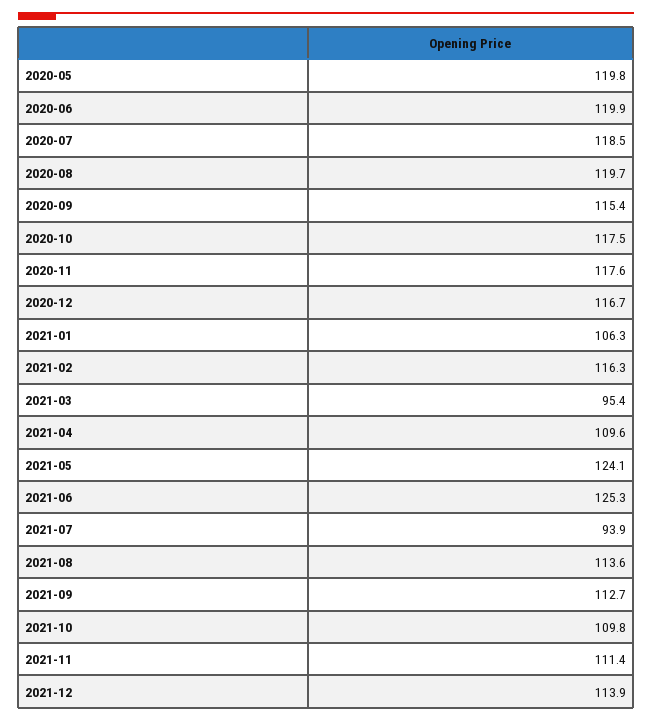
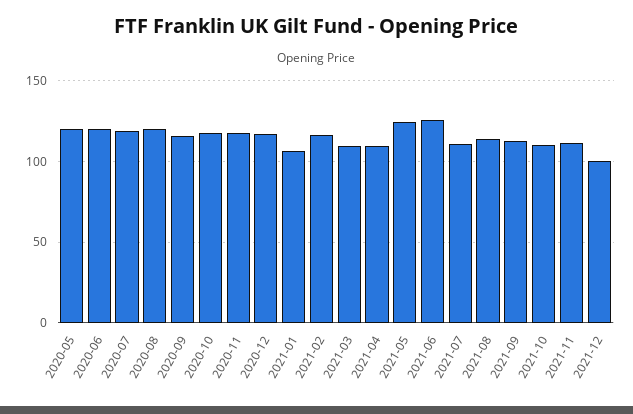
  {
    "2020-05": 119.8,
    "2020-06": 119.9,
    "2020-07": 118.5,
    "2020-08": 119.7,
    "2020-09": 115.4,
    "2020-10": 117.5,
    "2020-11": 117.6,
    "2020-12": 116.7,
    "2021-01": 106.3,
    "2021-02": 116.3,
-   "2021-03": 95.4,
+   "2021-03": 110,
    "2021-04": 109.6,
    "2021-05": 124.1,
    "2021-06": 125.3,
-   "2021-07": 93.9,
+   "2021-07": 110,
    "2021-08": 113.6,
    "2021-09": 112.7,
    "2021-10": 109.8,
    "2021-11": 111.4,
-   "2021-12": 113.9
+   "2021-12": 100
  }

